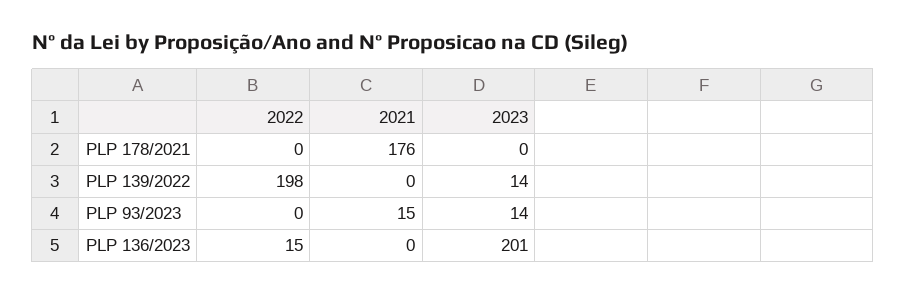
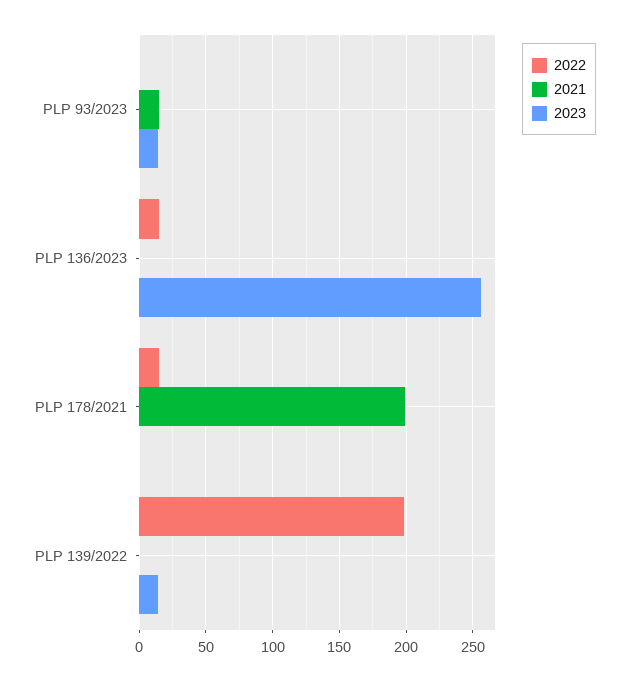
  {
    "2022": {
-     "PLP 178/2021": 0,
+     "PLP 178/2021": 15,
      "PLP 139/2022": 198,
      "PLP 93/2023": 0,
      "PLP 136/2023": 15
    },
    "2021": {
-     "PLP 178/2021": 176,
+     "PLP 178/2021": 200,
      "PLP 139/2022": 0,
      "PLP 93/2023": 15,
      "PLP 136/2023": 0
    },
    "2023": {
      "PLP 178/2021": 0,
      "PLP 139/2022": 14,
      "PLP 93/2023": 14,
-     "PLP 136/2023": 201
+     "PLP 136/2023": 255
    }
  }

